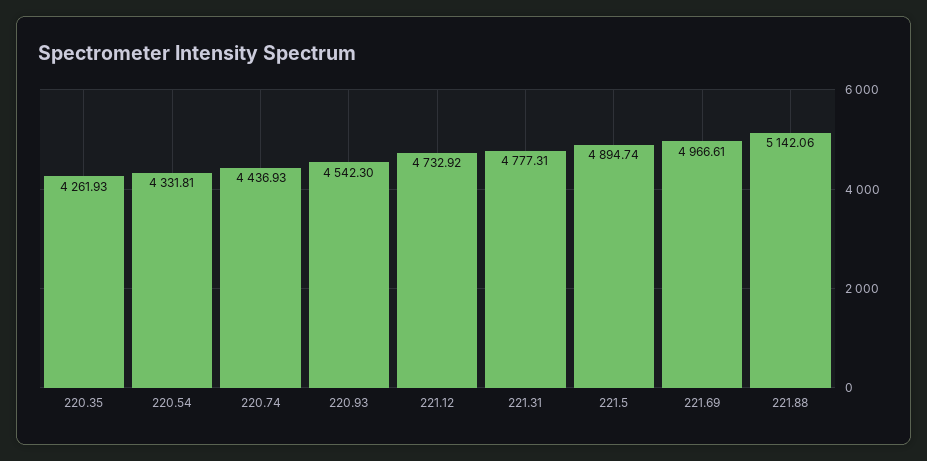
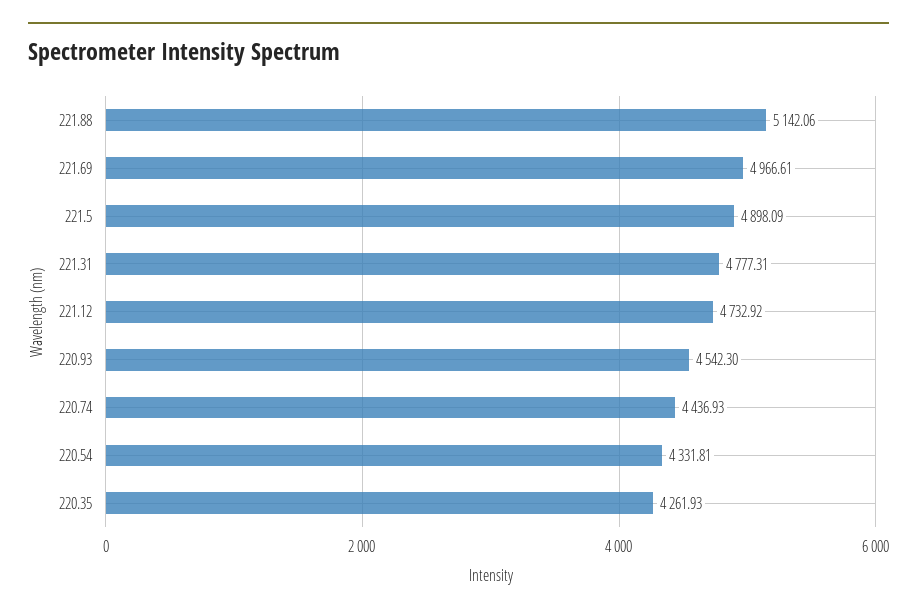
  {
    "220.35": 4261.93,
    "220.54": 4331.81,
    "220.74": 4436.93,
    "220.93": 4542.3,
    "221.12": 4732.92,
    "221.31": 4777.31,
-   "221.5": 4894.74,
+   "221.5": 4898.09,
    "221.69": 4966.61,
    "221.88": 5142.06
  }

